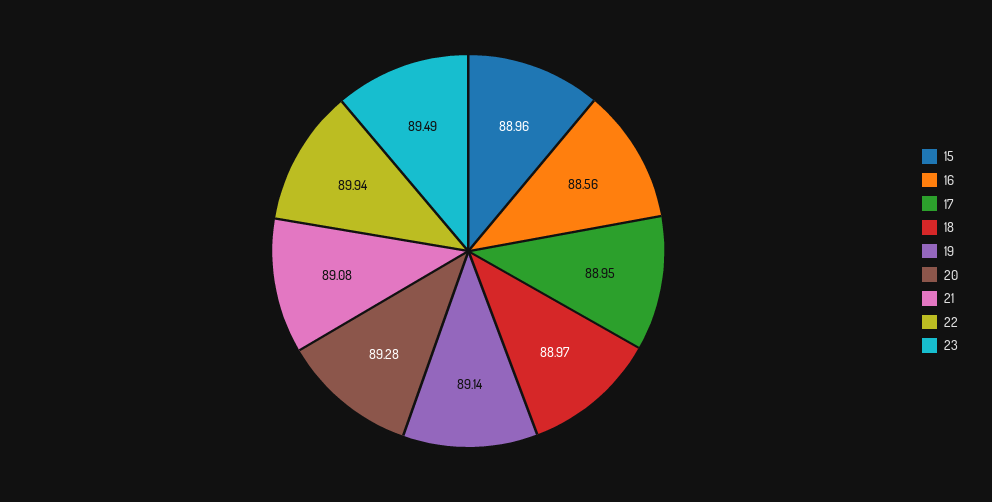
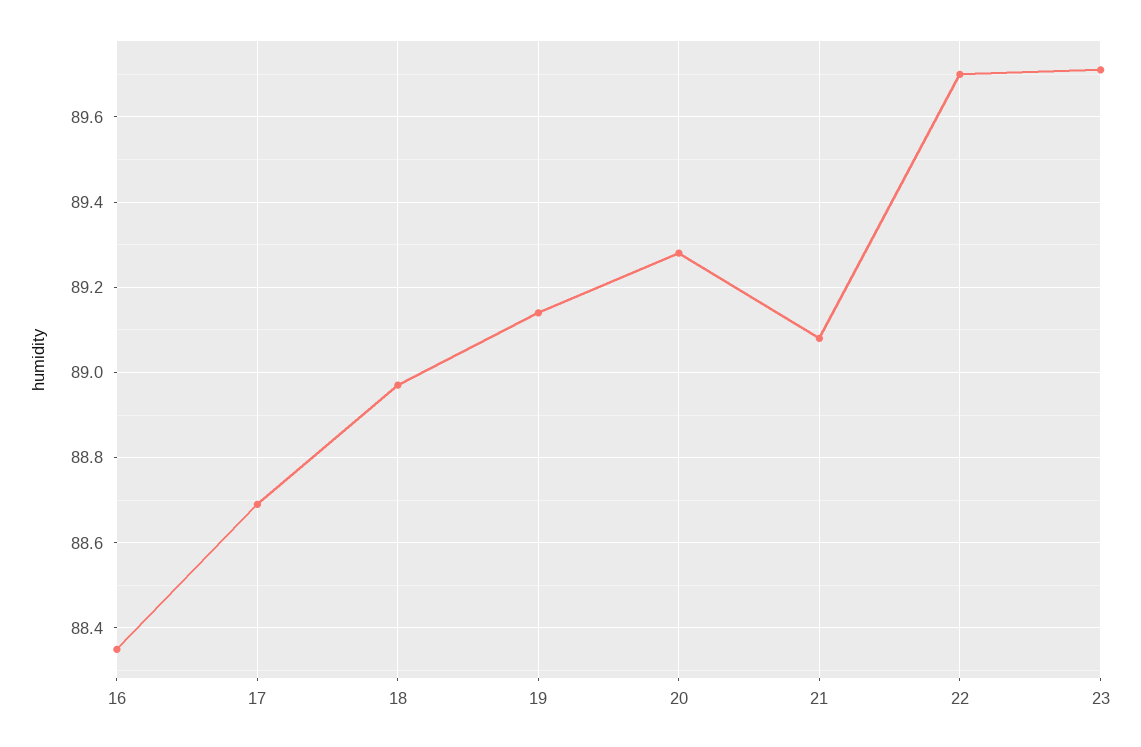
  {
-   "15": 88.96,
-   "16": 88.56,
+   "16": 88.35,
-   "17": 88.95,
+   "17": 88.7,
    "18": 88.97,
    "19": 89.14,
    "20": 89.28,
    "21": 89.08,
-   "22": 89.94,
+   "22": 89.7,
-   "23": 89.49
+   "23": 89.7
  }

